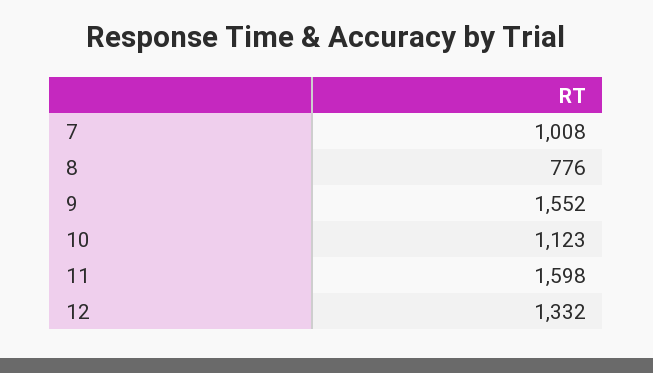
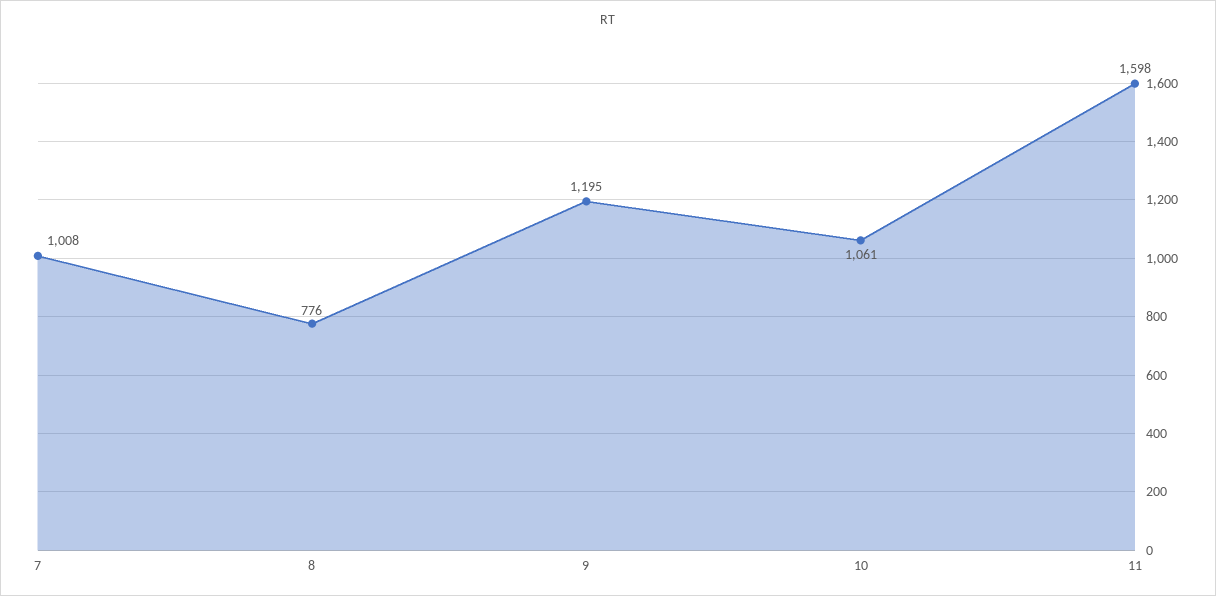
  {
    "7": 1008,
    "8": 776,
-   "9": 1552,
+   "9": 1195,
-   "10": 1123,
+   "10": 1061,
-   "11": 1598,
+   "11": 1598
-   "12": 1332
  }

